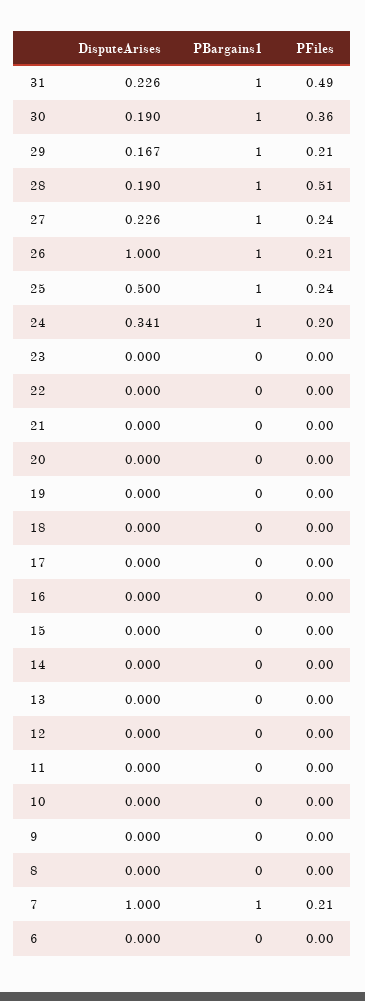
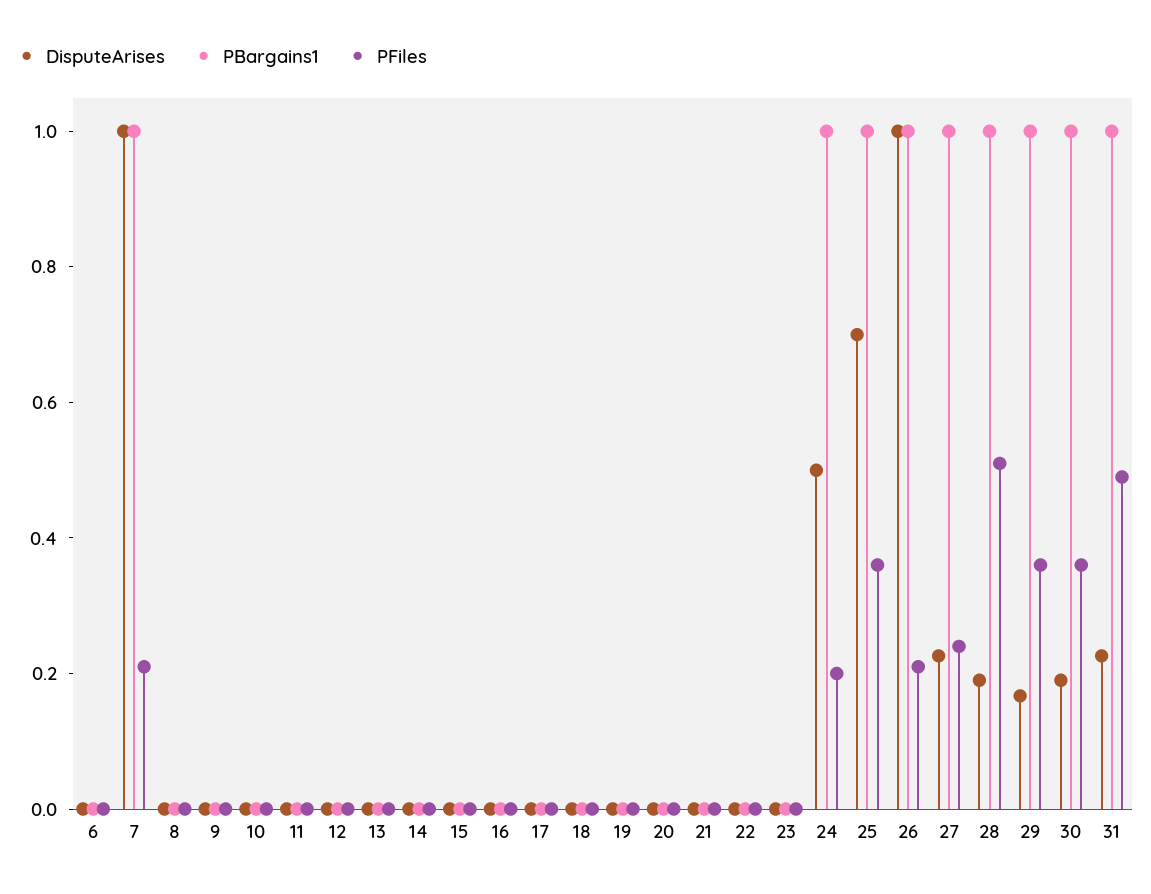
  {
    "DisputeArises": {
      "31": 0.226,
      "30": 0.19,
      "29": 0.167,
      "28": 0.19,
      "27": 0.226,
      "26": 1,
-     "25": 0.5,
+     "25": 0.7,
-     "24": 0.341,
+     "24": 0.5,
      "23": 0,
      "22": 0,
      "21": 0,
      "20": 0,
      "19": 0,
      "18": 0,
      "17": 0,
      "16": 0,
      "15": 0,
      "14": 0,
      "13": 0,
      "12": 0,
      "11": 0,
      "10": 0,
      "9": 0,
      "8": 0,
      "7": 1,
      "6": 0
    },
    "PBargains1": {
      "31": 1,
      "30": 1,
      "29": 1,
      "28": 1,
      "27": 1,
      "26": 1,
      "25": 1,
      "24": 1,
      "23": 0,
      "22": 0,
      "21": 0,
      "20": 0,
      "19": 0,
      "18": 0,
      "17": 0,
      "16": 0,
      "15": 0,
      "14": 0,
      "13": 0,
      "12": 0,
      "11": 0,
      "10": 0,
      "9": 0,
      "8": 0,
      "7": 1,
      "6": 0
    },
    "PFiles": {
      "31": 0.49,
      "30": 0.36,
-     "29": 0.21,
+     "29": 0.35,
      "28": 0.51,
      "27": 0.24,
      "26": 0.21,
-     "25": 0.24,
+     "25": 0.35,
      "24": 0.2,
      "23": 0,
      "22": 0,
      "21": 0,
      "20": 0,
      "19": 0,
      "18": 0,
      "17": 0,
      "16": 0,
      "15": 0,
      "14": 0,
      "13": 0,
      "12": 0,
      "11": 0,
      "10": 0,
      "9": 0,
      "8": 0,
      "7": 0.21,
      "6": 0
    }
  }

